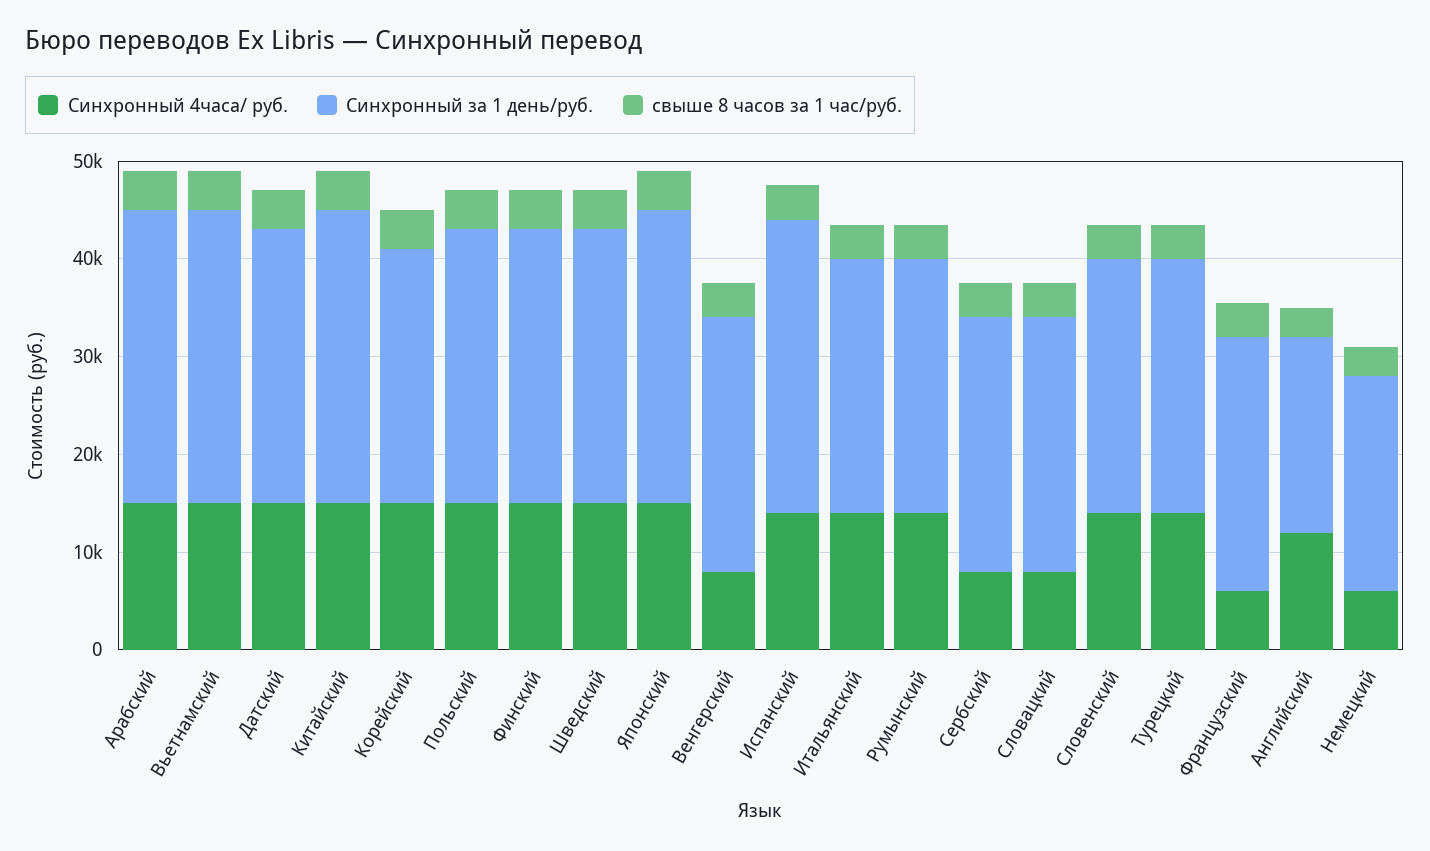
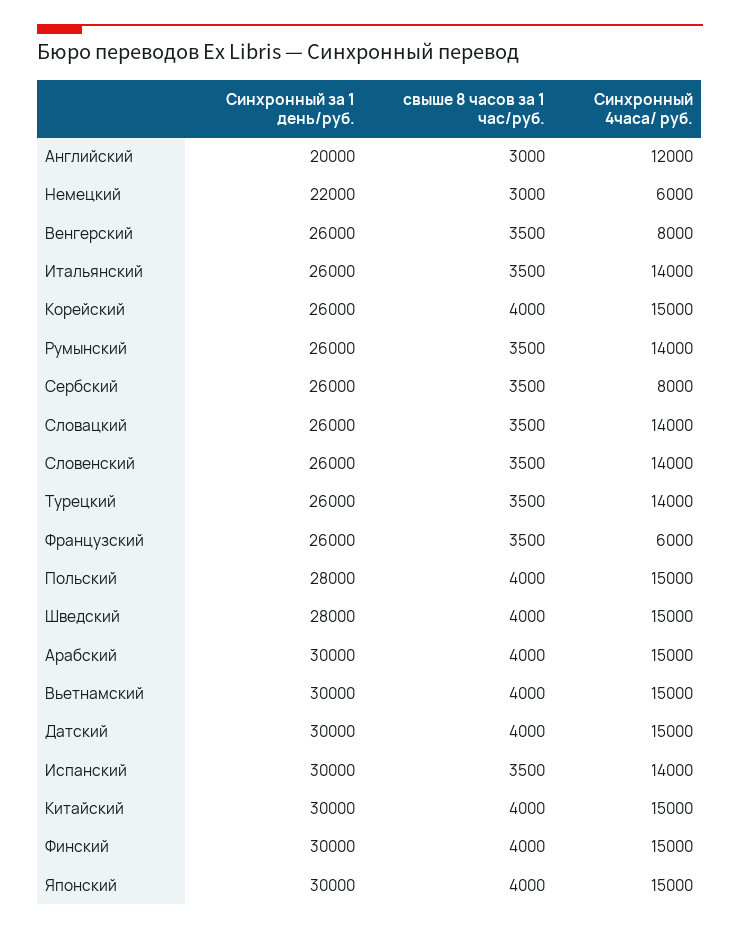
  {
    "Синхронный 4часа/ руб.": {
      "Арабский": 15000,
      "Вьетнамский": 15000,
      "Датский": 15000,
      "Китайский": 15000,
      "Корейский": 15000,
      "Польский": 15000,
      "Финский": 15000,
      "Шведский": 15000,
      "Японский": 15000,
      "Венгерский": 8000,
      "Испанский": 14000,
      "Итальянский": 14000,
      "Румынский": 14000,
      "Сербский": 8000,
-     "Словацкий": 8000,
+     "Словацкий": 14000,
      "Словенский": 14000,
      "Турецкий": 14000,
      "Французский": 6000,
      "Английский": 12000,
      "Немецкий": 6000
    },
    "Синхронный за 1 день/руб.": {
      "Арабский": 30000,
      "Вьетнамский": 30000,
-     "Датский": 28000,
+     "Датский": 30000,
      "Китайский": 30000,
      "Корейский": 26000,
      "Польский": 28000,
-     "Финский": 28000,
+     "Финский": 30000,
      "Шведский": 28000,
      "Японский": 30000,
      "Венгерский": 26000,
      "Испанский": 30000,
      "Итальянский": 26000,
      "Румынский": 26000,
      "Сербский": 26000,
      "Словацкий": 26000,
      "Словенский": 26000,
      "Турецкий": 26000,
      "Французский": 26000,
      "Английский": 20000,
      "Немецкий": 22000
    },
    "свыше 8 часов за 1 час/руб.": {
      "Арабский": 4000,
      "Вьетнамский": 4000,
      "Датский": 4000,
      "Китайский": 4000,
      "Корейский": 4000,
      "Польский": 4000,
      "Финский": 4000,
      "Шведский": 4000,
      "Японский": 4000,
      "Венгерский": 3500,
      "Испанский": 3500,
      "Итальянский": 3500,
      "Румынский": 3500,
      "Сербский": 3500,
      "Словацкий": 3500,
      "Словенский": 3500,
      "Турецкий": 3500,
      "Французский": 3500,
      "Английский": 3000,
      "Немецкий": 3000
    }
  }

